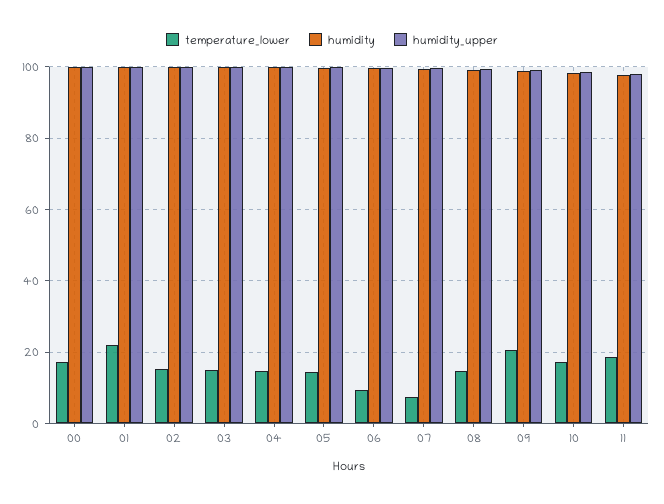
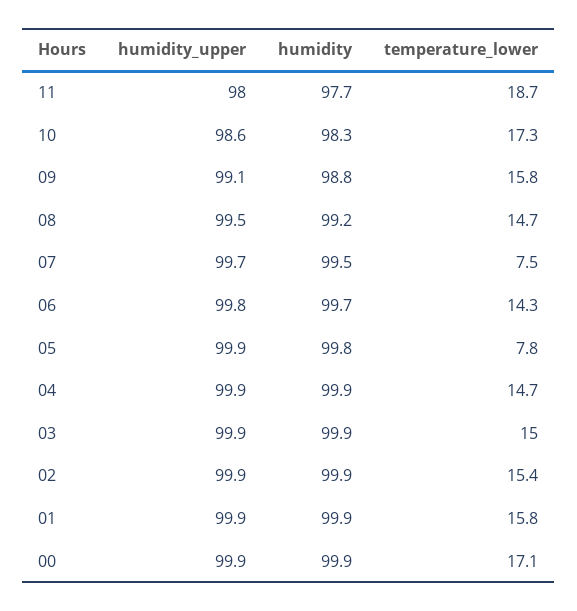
  {
    "temperature_lower": {
      "00": 17.1,
-     "01": 22,
+     "01": 15.8,
      "02": 15.4,
      "03": 15,
      "04": 14.7,
-     "05": 14,
+     "05": 7.8,
-     "06": 10,
+     "06": 14.3,
      "07": 7.5,
      "08": 14.7,
-     "09": 20,
+     "09": 15.8,
      "10": 17.3,
      "11": 18.7
    },
    "humidity": {
      "00": 99.9,
      "01": 99.9,
      "02": 99.9,
      "03": 99.9,
      "04": 99.9,
      "05": 99.8,
      "06": 99.7,
      "07": 99.5,
      "08": 99.2,
      "09": 98.8,
      "10": 98.3,
      "11": 97.7
    },
    "humidity_upper": {
      "00": 99.9,
      "01": 99.9,
      "02": 99.9,
      "03": 99.9,
      "04": 99.9,
      "05": 99.9,
      "06": 99.8,
      "07": 99.7,
      "08": 99.5,
      "09": 99.1,
      "10": 98.6,
      "11": 98
    }
  }

